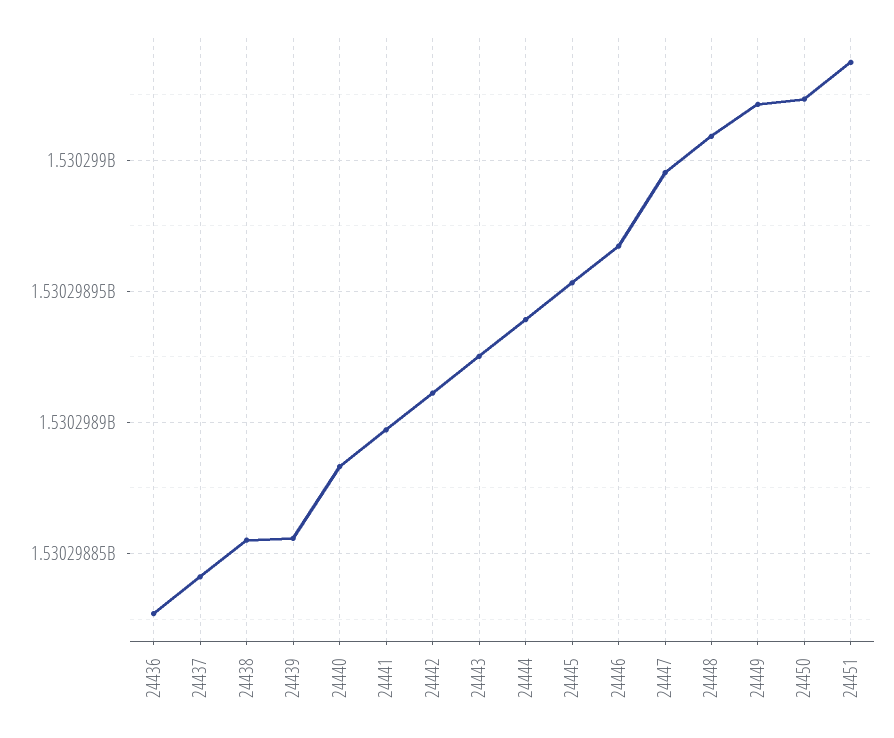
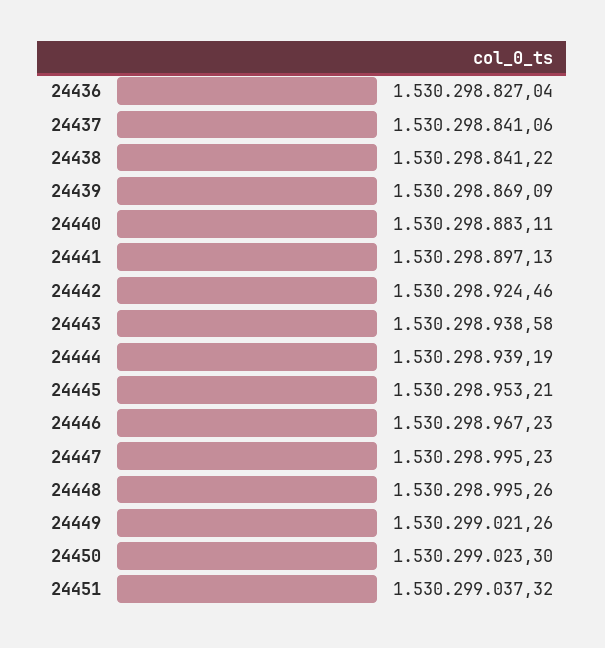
  {
    "24436": 1530298827.04,
    "24437": 1530298841.06,
-   "24438": 1530298855,
+   "24438": 1530298841.22,
-   "24439": 1530298855,
+   "24439": 1530298869.09,
    "24440": 1530298883.11,
    "24441": 1530298897.13,
-   "24442": 1530298910,
+   "24442": 1530298924.46,
-   "24443": 1530298925,
+   "24443": 1530298938.58,
    "24444": 1530298939.19,
    "24445": 1530298953.21,
    "24446": 1530298967.23,
    "24447": 1530298995.23,
-   "24448": 1530299010,
+   "24448": 1530298995.26,
    "24449": 1530299021.26,
    "24450": 1530299023.3,
    "24451": 1530299037.32
  }

